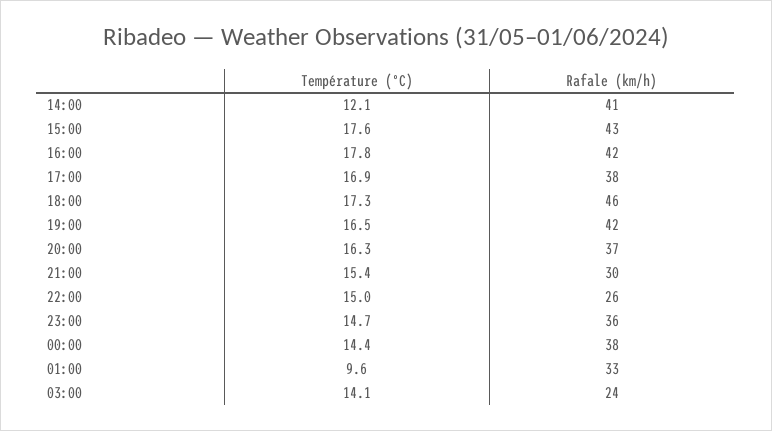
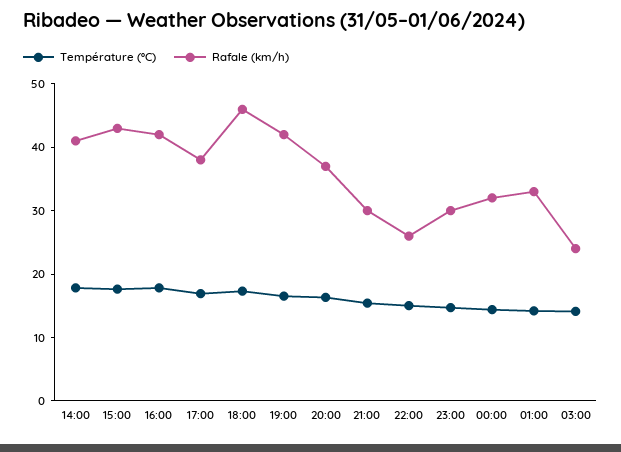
  {
    "Température (ºC)": {
-     "14:00": 12.1,
+     "14:00": 18,
      "15:00": 17.6,
      "16:00": 17.8,
      "17:00": 16.9,
      "18:00": 17.3,
      "19:00": 16.5,
      "20:00": 16.3,
      "21:00": 15.4,
      "22:00": 15,
      "23:00": 14.7,
      "00:00": 14.4,
-     "01:00": 9.6,
+     "01:00": 14,
      "03:00": 14.1
    },
    "Rafale (km/h)": {
      "14:00": 41,
      "15:00": 43,
      "16:00": 42,
      "17:00": 38,
      "18:00": 46,
      "19:00": 42,
      "20:00": 37,
      "21:00": 30,
      "22:00": 26,
-     "23:00": 36,
+     "23:00": 30,
-     "00:00": 38,
+     "00:00": 32,
      "01:00": 33,
      "03:00": 24
    }
  }

